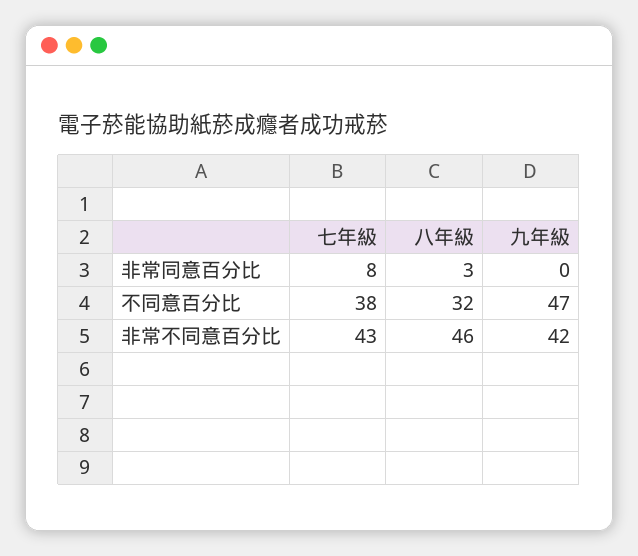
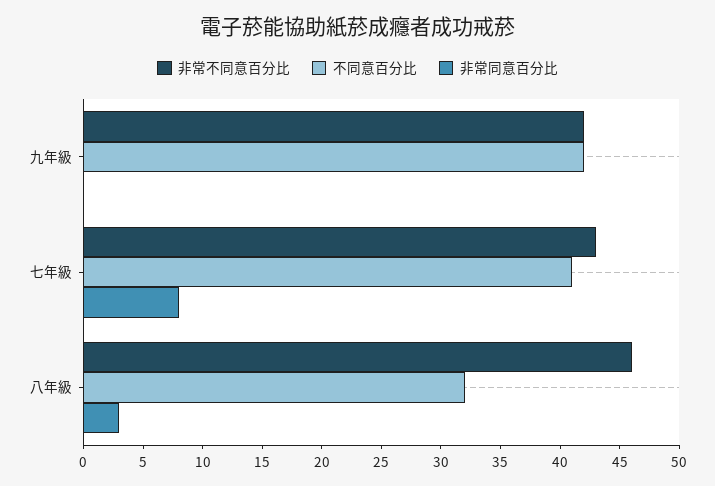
  {
    "非常同意百分比": {
      "七年級": 8,
      "八年級": 3,
      "九年級": 0
    },
    "不同意百分比": {
-     "七年級": 38,
+     "七年級": 41,
      "八年級": 32,
-     "九年級": 47
+     "九年級": 42
    },
    "非常不同意百分比": {
      "七年級": 43,
      "八年級": 46,
      "九年級": 42
    }
  }

